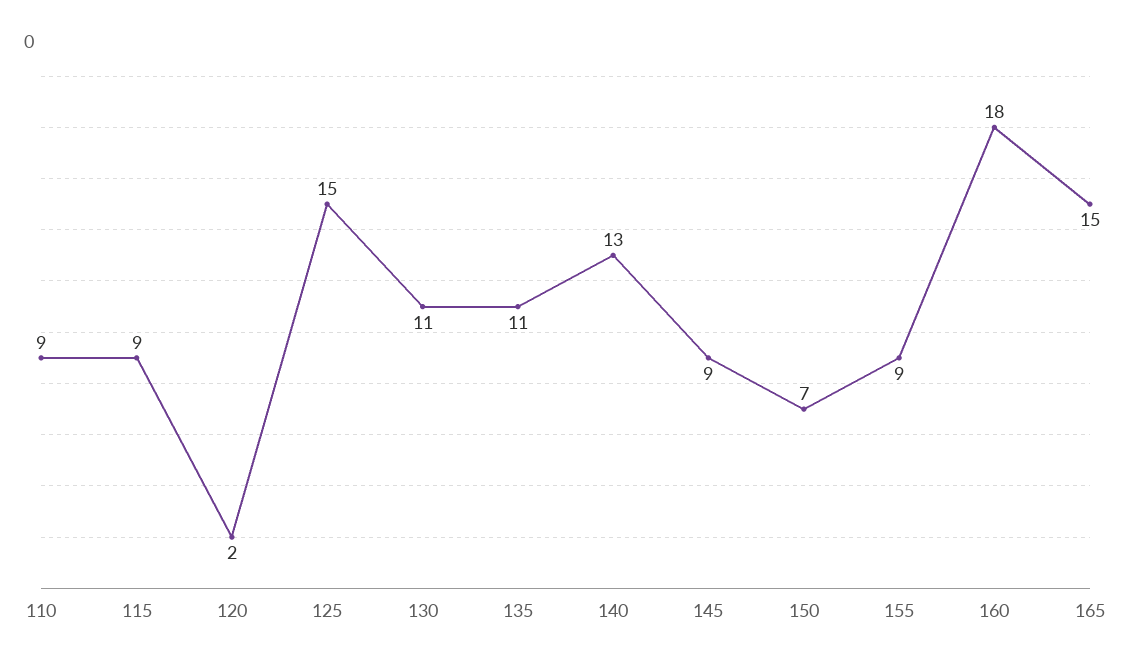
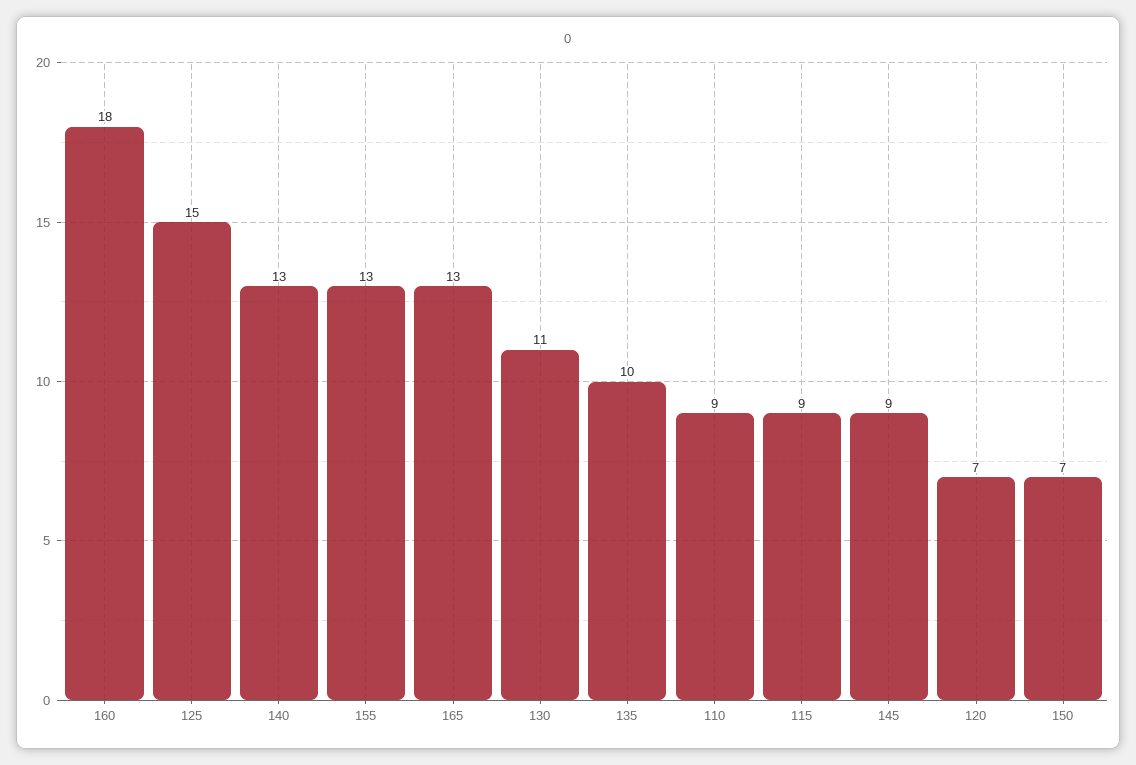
  {
    "110": 9,
    "115": 9,
-   "120": 2,
+   "120": 7,
    "125": 15,
    "130": 11,
-   "135": 11,
+   "135": 10,
    "140": 13,
    "145": 9,
    "150": 7,
-   "155": 9,
+   "155": 13,
    "160": 18,
-   "165": 15
+   "165": 13
  }

